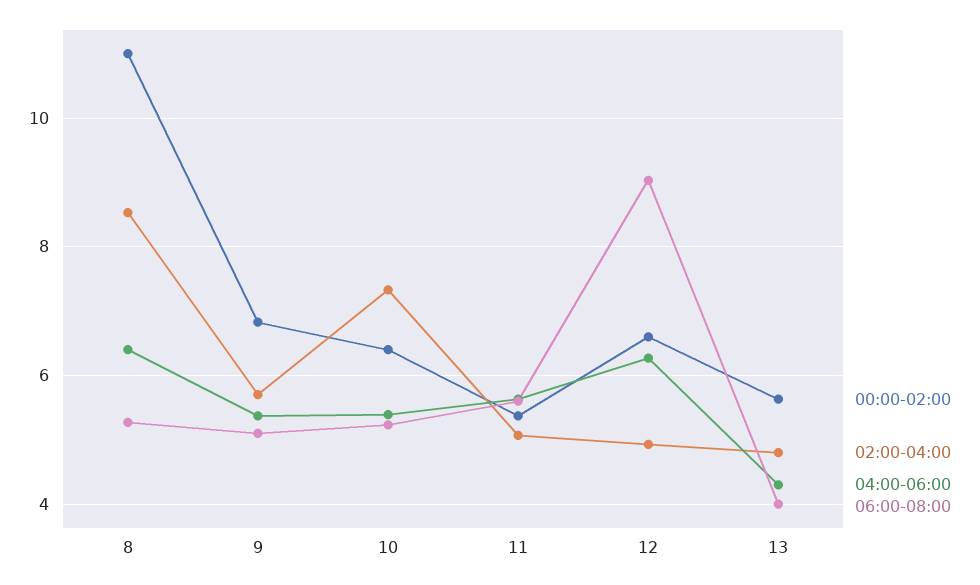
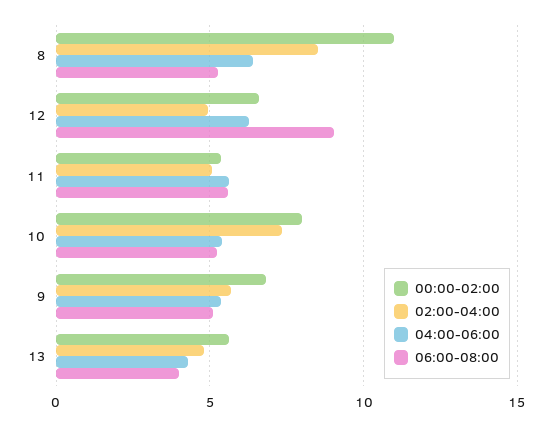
  {
    "00:00-02:00": {
      "8": 11,
      "9": 6.8,
-     "10": 6.4,
+     "10": 8,
      "11": 5.4,
      "12": 6.6,
      "13": 5.6
    },
    "02:00-04:00": {
      "8": 8.6,
      "9": 5.8,
      "10": 7.4,
      "11": 5,
      "12": 5,
      "13": 4.8
    },
    "04:00-06:00": {
      "8": 6.4,
      "9": 5.4,
      "10": 5.4,
      "11": 5.6,
      "12": 6.2,
      "13": 4.4
    },
    "06:00-08:00": {
      "8": 5.2,
      "9": 5.2,
      "10": 5.2,
      "11": 5.6,
      "12": 9,
      "13": 4
    }
  }

